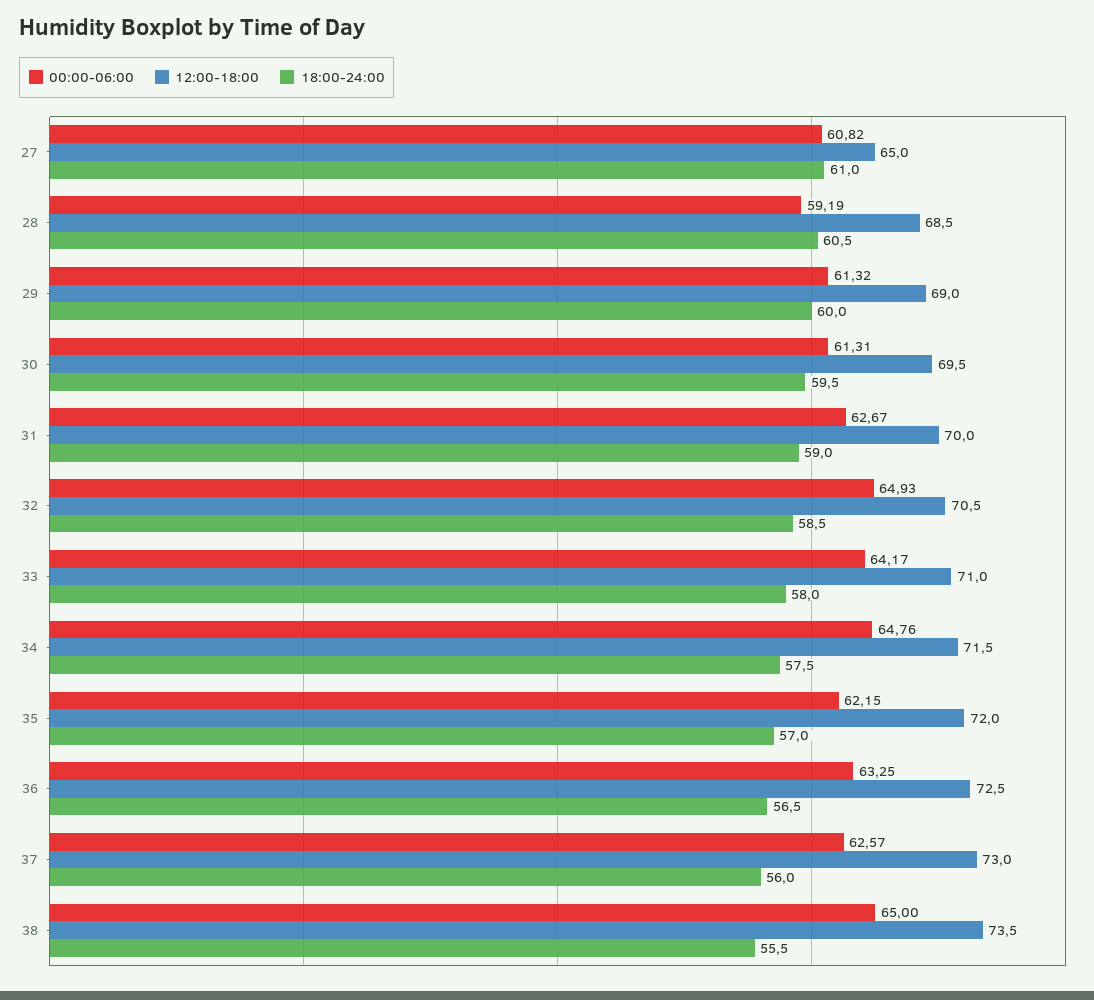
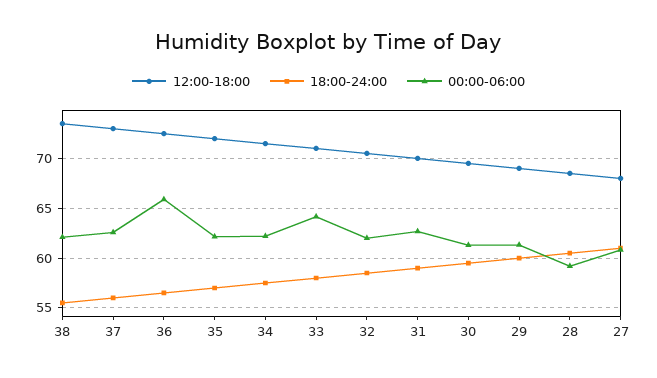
  {
    "00:00-06:00": {
      "27": 60.82,
      "28": 59.19,
      "29": 61.32,
      "30": 61.31,
      "31": 62.67,
-     "32": 64.93,
+     "32": 62,
      "33": 64.17,
-     "34": 64.76,
+     "34": 62,
      "35": 62.15,
-     "36": 63.25,
+     "36": 66,
      "37": 62.57,
-     "38": 65
+     "38": 62
    },
    "12:00-18:00": {
-     "27": 65,
+     "27": 68,
      "28": 68.5,
      "29": 69,
      "30": 69.5,
      "31": 70,
      "32": 70.5,
      "33": 71,
      "34": 71.5,
      "35": 72,
      "36": 72.5,
      "37": 73,
      "38": 73.5
    },
    "18:00-24:00": {
      "27": 61,
      "28": 60.5,
      "29": 60,
      "30": 59.5,
      "31": 59,
      "32": 58.5,
      "33": 58,
      "34": 57.5,
      "35": 57,
      "36": 56.5,
      "37": 56,
      "38": 55.5
    }
  }

